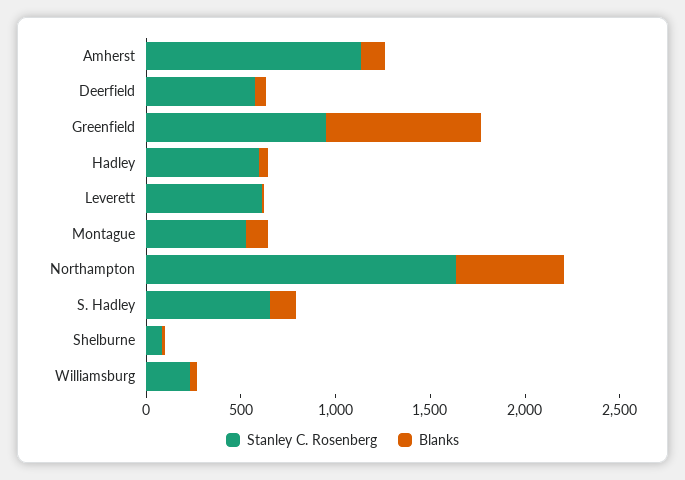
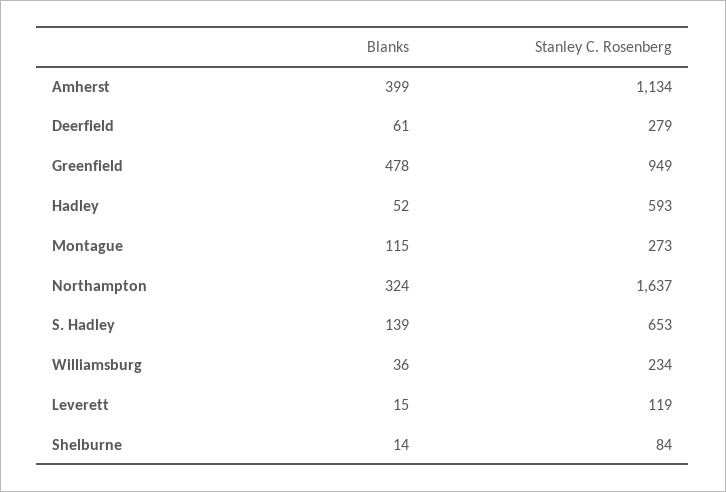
  {
    "Stanley C. Rosenberg": {
      "Amherst": 1134,
-     "Deerfield": 600,
+     "Deerfield": 279,
      "Greenfield": 949,
      "Hadley": 593,
-     "Leverett": 600,
+     "Leverett": 119,
-     "Montague": 500,
+     "Montague": 273,
      "Northampton": 1637,
      "S. Hadley": 653,
      "Shelburne": 84,
      "Williamsburg": 234
    },
    "Blanks": {
-     "Amherst": 100,
+     "Amherst": 399,
      "Deerfield": 61,
-     "Greenfield": 800,
+     "Greenfield": 478,
      "Hadley": 52,
      "Leverett": 15,
      "Montague": 115,
-     "Northampton": 600,
+     "Northampton": 324,
      "S. Hadley": 139,
      "Shelburne": 14,
      "Williamsburg": 36
    }
  }

